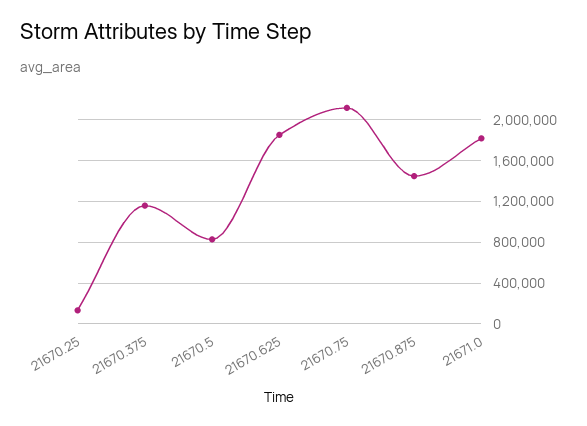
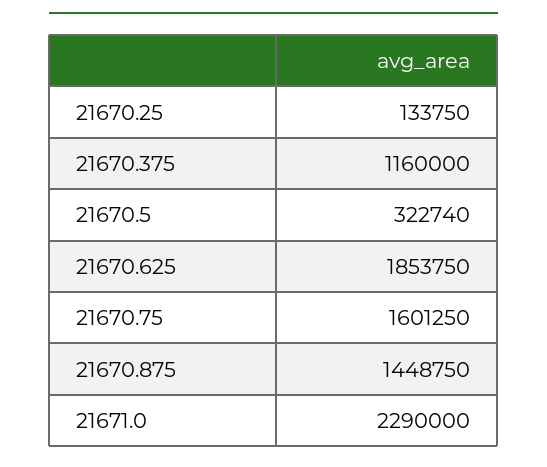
  {
    "21670.25": 133750,
    "21670.375": 1160000,
-   "21670.5": 800000,
+   "21670.5": 322740,
    "21670.625": 1853750,
-   "21670.75": 2100000,
+   "21670.75": 1601250,
    "21670.875": 1448750,
-   "21671.0": 1800000
+   "21671.0": 2290000
  }

